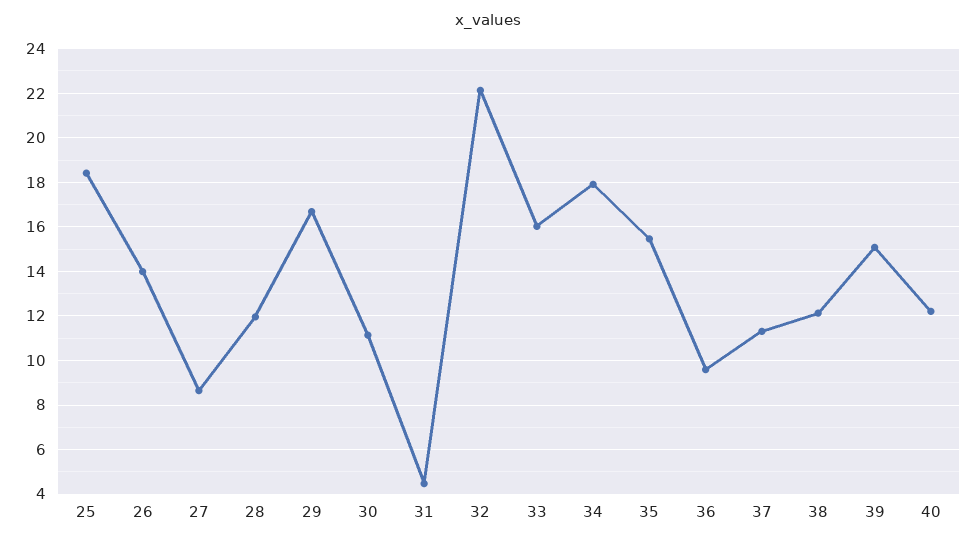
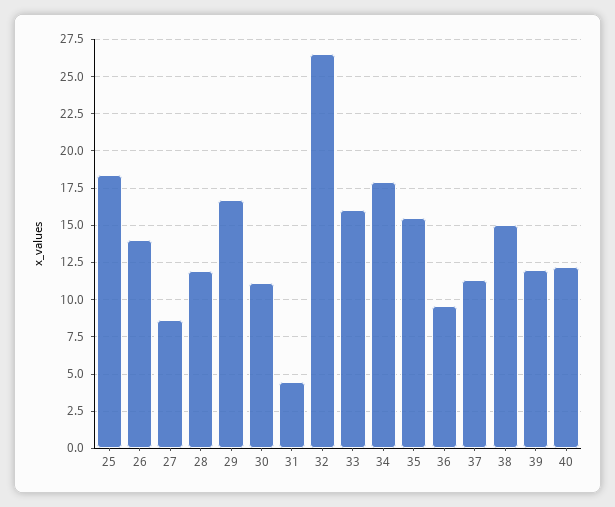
  {
    "25": 18.5,
    "26": 14,
    "27": 8.5,
    "28": 12,
    "29": 16.5,
    "30": 11,
    "31": 4.5,
-   "32": 22,
+   "32": 26.5,
    "33": 16,
    "34": 18,
    "35": 15.5,
    "36": 9.5,
    "37": 11.5,
-   "38": 12,
+   "38": 15,
-   "39": 15,
+   "39": 12,
    "40": 12
  }

